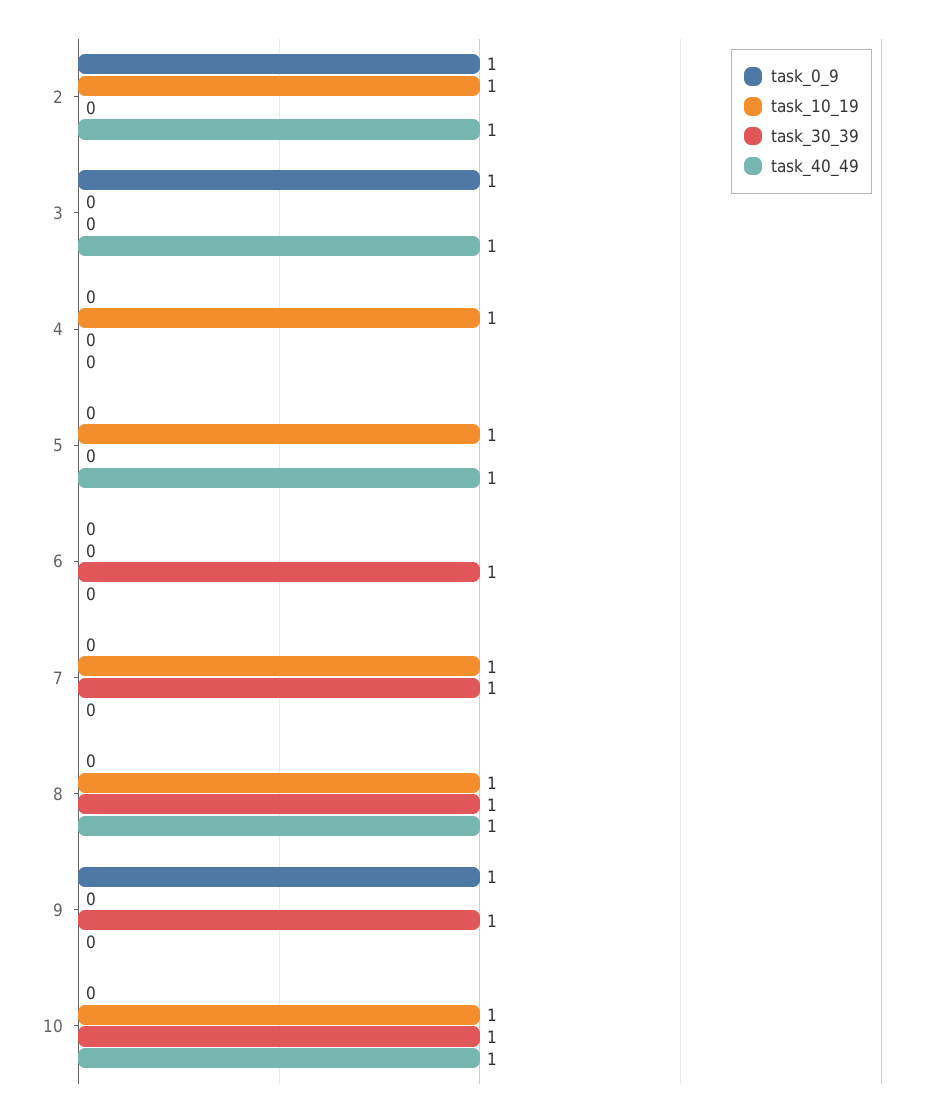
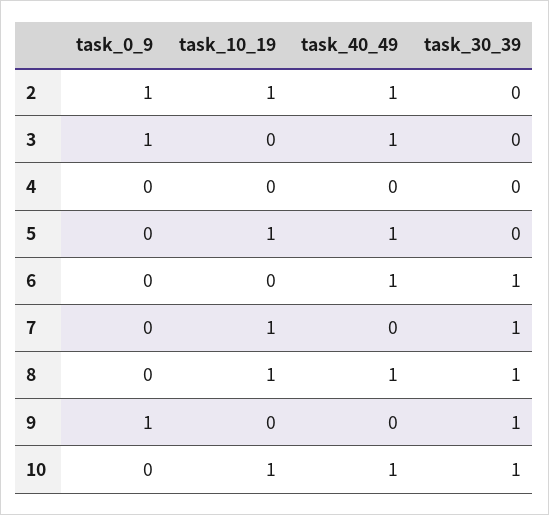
  {
    "task_0_9": {
      "2": 1,
      "3": 1,
      "4": 0,
      "5": 0,
      "6": 0,
      "7": 0,
      "8": 0,
      "9": 1,
      "10": 0
    },
    "task_10_19": {
      "2": 1,
      "3": 0,
-     "4": 1,
+     "4": 0,
      "5": 1,
      "6": 0,
      "7": 1,
      "8": 1,
      "9": 0,
      "10": 1
    },
    "task_30_39": {
      "2": 0,
      "3": 0,
      "4": 0,
      "5": 0,
      "6": 1,
      "7": 1,
      "8": 1,
      "9": 1,
      "10": 1
    },
    "task_40_49": {
      "2": 1,
      "3": 1,
      "4": 0,
      "5": 1,
-     "6": 0,
+     "6": 1,
      "7": 0,
      "8": 1,
      "9": 0,
      "10": 1
    }
  }

